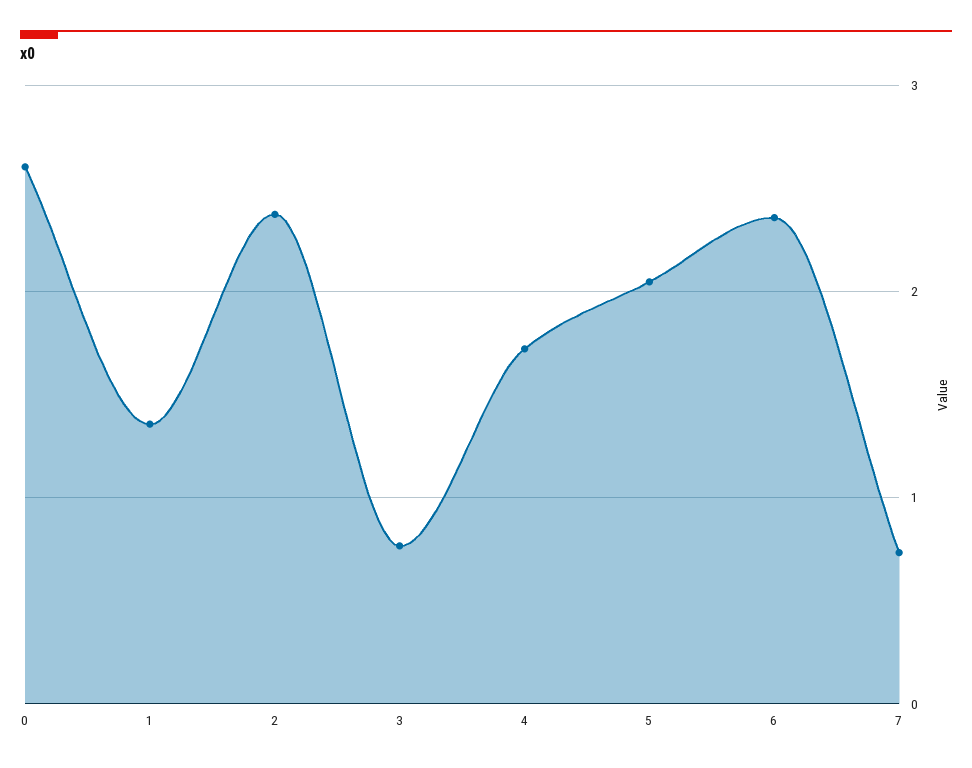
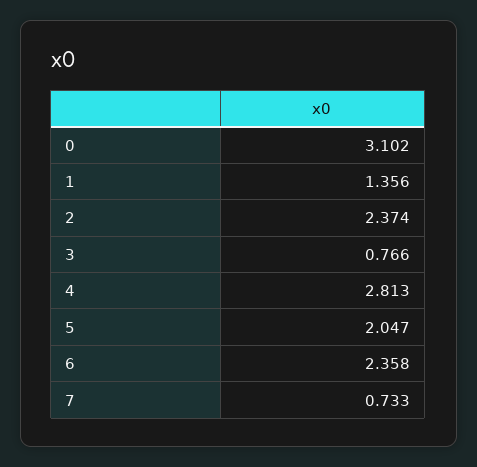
  {
-   "0": 2.6,
+   "0": 3.102,
    "1": 1.356,
    "2": 2.374,
    "3": 0.766,
-   "4": 1.7,
+   "4": 2.813,
    "5": 2.047,
    "6": 2.358,
    "7": 0.733
  }

